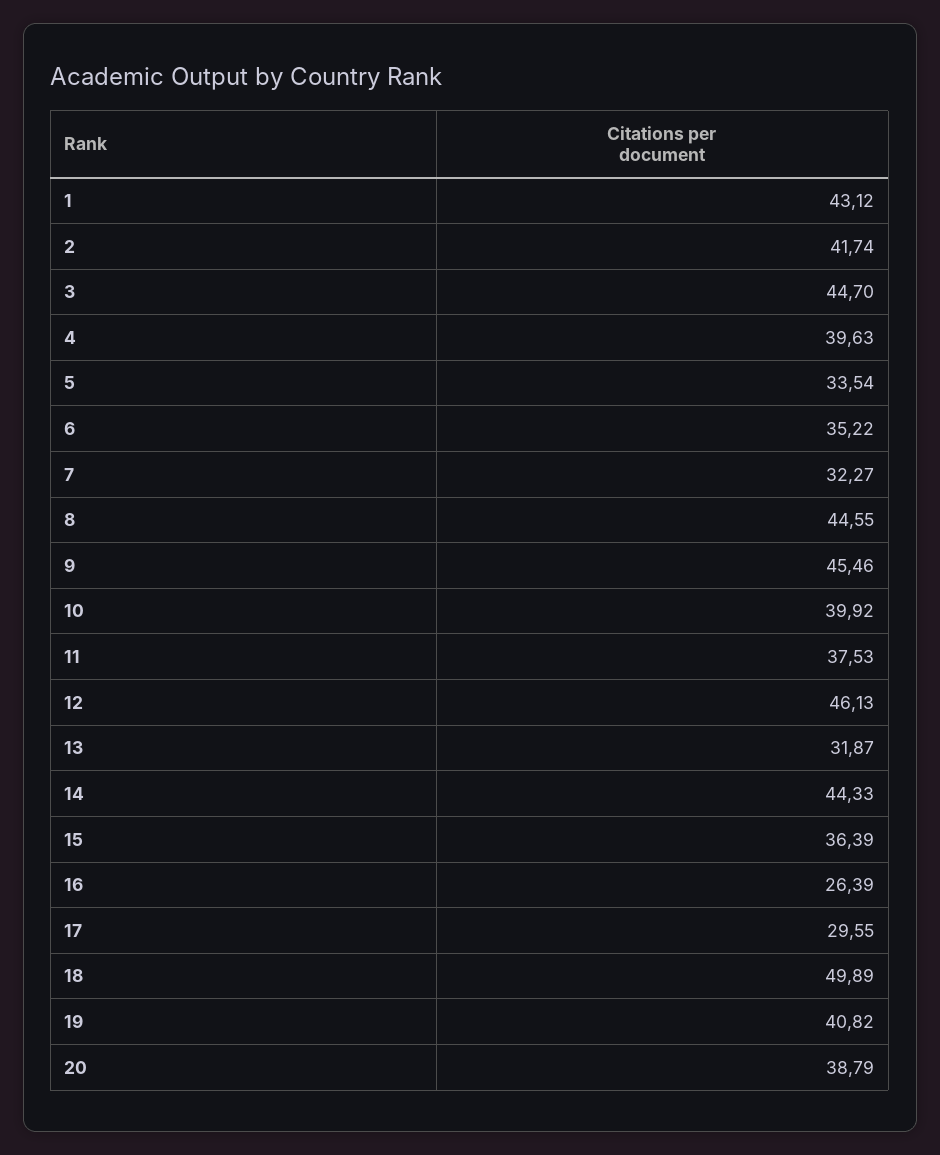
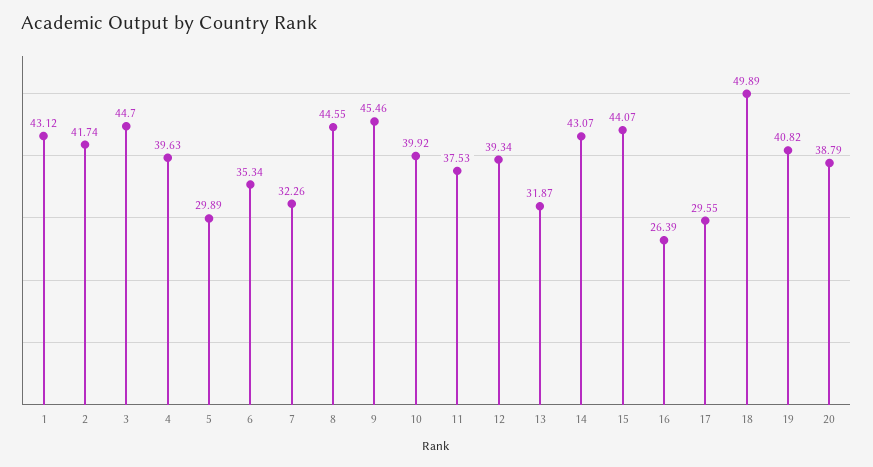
  {
    "1": 43.12,
    "2": 41.74,
    "3": 44.7,
    "4": 39.63,
-   "5": 33.54,
+   "5": 29.89,
-   "6": 35.22,
+   "6": 35.34,
-   "7": 32.27,
+   "7": 32.26,
    "8": 44.55,
    "9": 45.46,
    "10": 39.92,
    "11": 37.53,
-   "12": 46.13,
+   "12": 39.34,
    "13": 31.87,
-   "14": 44.33,
+   "14": 43.07,
-   "15": 36.39,
+   "15": 44.07,
    "16": 26.39,
    "17": 29.55,
    "18": 49.89,
    "19": 40.82,
    "20": 38.79
  }

